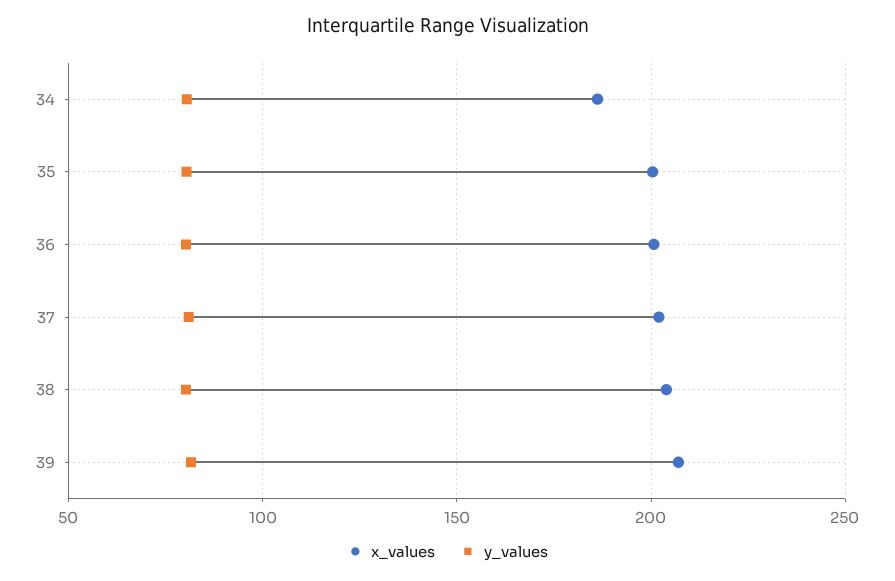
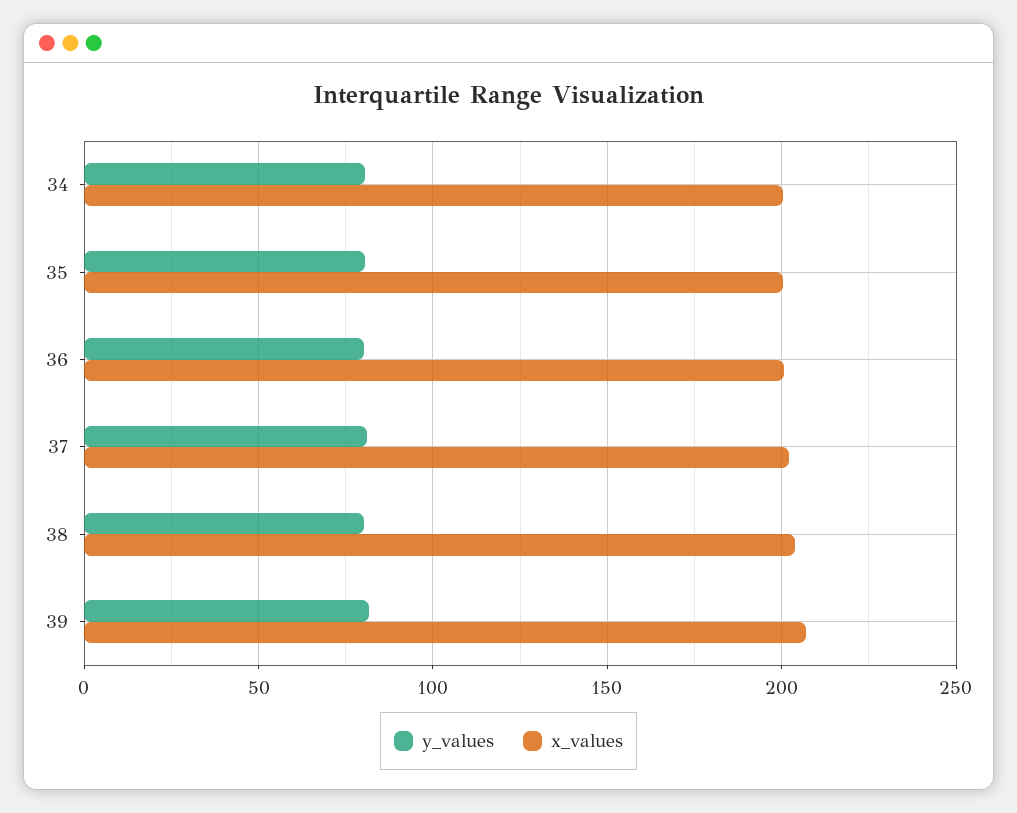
  {
    "x_values": {
-     "34": 185,
+     "34": 200,
      "35": 200,
      "36": 200,
      "37": 200,
      "38": 205,
      "39": 205
    },
    "y_values": {
      "34": 80,
      "35": 80,
      "36": 80,
      "37": 80,
      "38": 80,
      "39": 80
    }
  }

